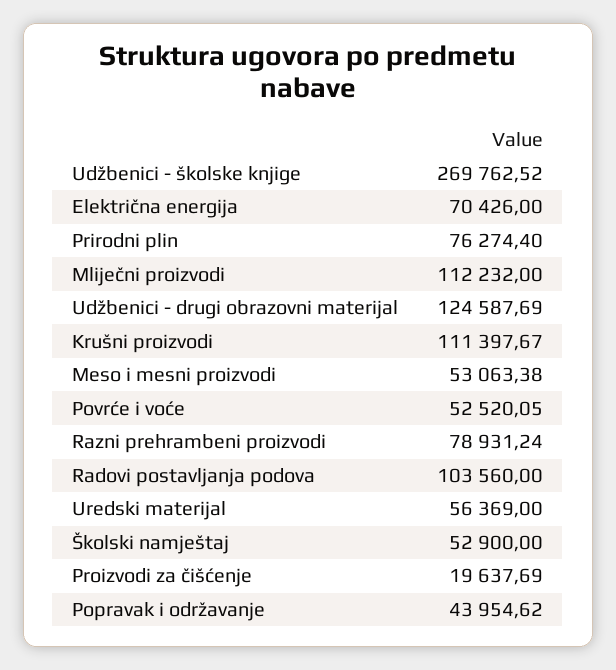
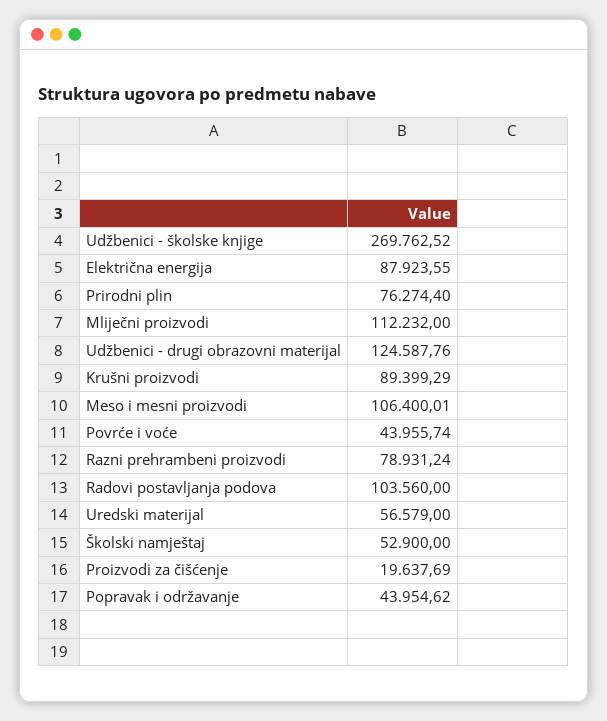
  {
    "Udžbenici - školske knjige": 269762.52,
-   "Električna energija": 70426,
+   "Električna energija": 87923.55,
    "Prirodni plin": 76274.4,
    "Mliječni proizvodi": 112232,
-   "Udžbenici - drugi obrazovni materijal": 124587.69,
+   "Udžbenici - drugi obrazovni materijal": 124587.76,
-   "Krušni proizvodi": 111397.67,
+   "Krušni proizvodi": 89399.29,
-   "Meso i mesni proizvodi": 53063.38,
+   "Meso i mesni proizvodi": 106400.01,
-   "Povrće i voće": 52520.05,
+   "Povrće i voće": 43955.74,
    "Razni prehrambeni proizvodi": 78931.24,
    "Radovi postavljanja podova": 103560,
-   "Uredski materijal": 56369,
+   "Uredski materijal": 56579,
    "Školski namještaj": 52900,
    "Proizvodi za čišćenje": 19637.69,
    "Popravak i održavanje": 43954.62
  }

